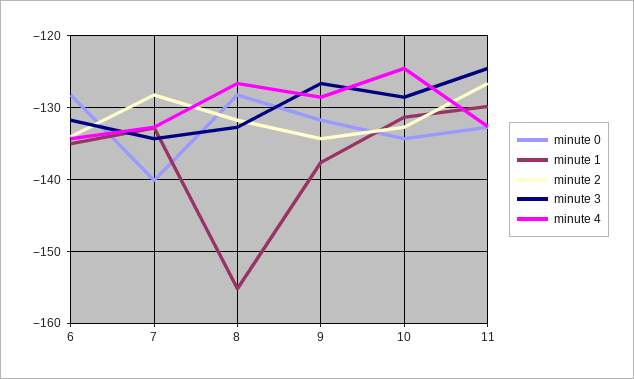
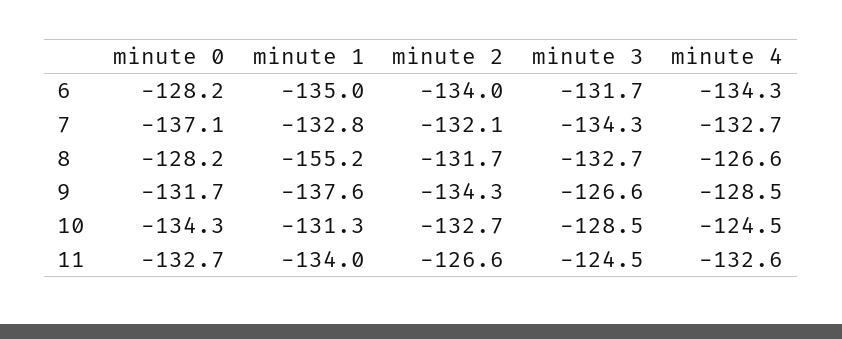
  {
    "minute 0": {
      "6": -128.2,
-     "7": -140,
+     "7": -137.1,
      "8": -128.2,
      "9": -131.7,
      "10": -134.3,
      "11": -132.7
    },
    "minute 1": {
      "6": -135,
      "7": -132.8,
      "8": -155.2,
      "9": -137.6,
      "10": -131.3,
-     "11": -130
+     "11": -134
    },
    "minute 2": {
      "6": -134,
-     "7": -128,
+     "7": -132.1,
      "8": -131.7,
      "9": -134.3,
      "10": -132.7,
      "11": -126.6
    },
    "minute 3": {
      "6": -131.7,
      "7": -134.3,
      "8": -132.7,
      "9": -126.6,
      "10": -128.5,
      "11": -124.5
    },
    "minute 4": {
      "6": -134.3,
      "7": -132.7,
      "8": -126.6,
      "9": -128.5,
      "10": -124.5,
      "11": -132.6
    }
  }

